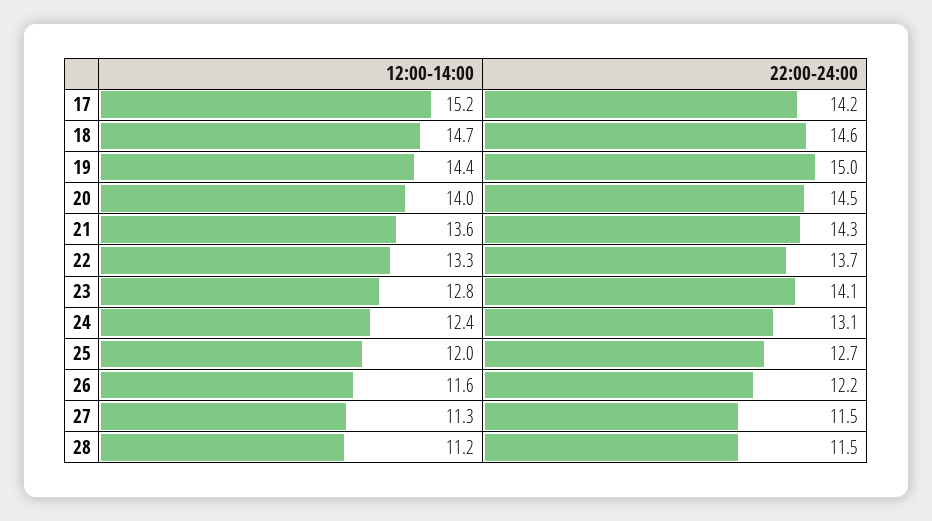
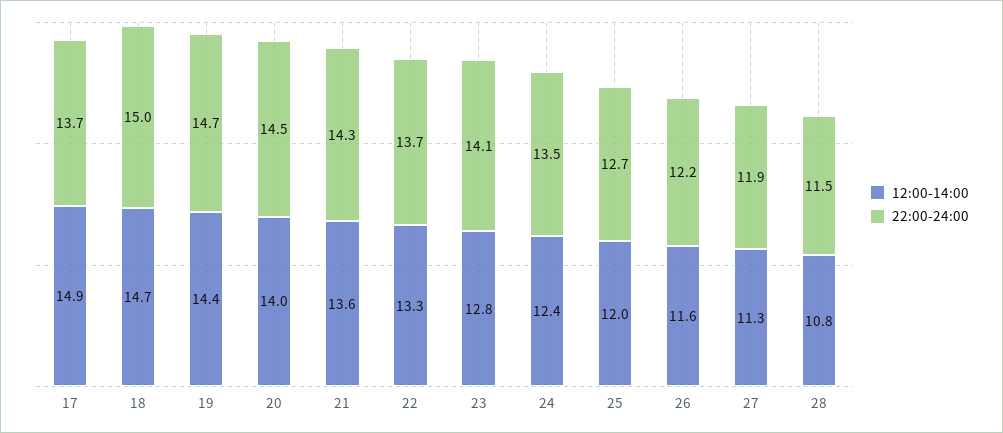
  {
    "12:00-14:00": {
-     "17": 15.2,
+     "17": 14.9,
      "18": 14.7,
      "19": 14.4,
      "20": 14,
      "21": 13.6,
      "22": 13.3,
      "23": 12.8,
      "24": 12.4,
      "25": 12,
      "26": 11.6,
      "27": 11.3,
-     "28": 11.2
+     "28": 10.8
    },
    "22:00-24:00": {
-     "17": 14.2,
+     "17": 13.7,
-     "18": 14.6,
+     "18": 15,
-     "19": 15,
+     "19": 14.7,
      "20": 14.5,
      "21": 14.3,
      "22": 13.7,
      "23": 14.1,
-     "24": 13.1,
+     "24": 13.5,
      "25": 12.7,
      "26": 12.2,
-     "27": 11.5,
+     "27": 11.9,
      "28": 11.5
    }
  }

